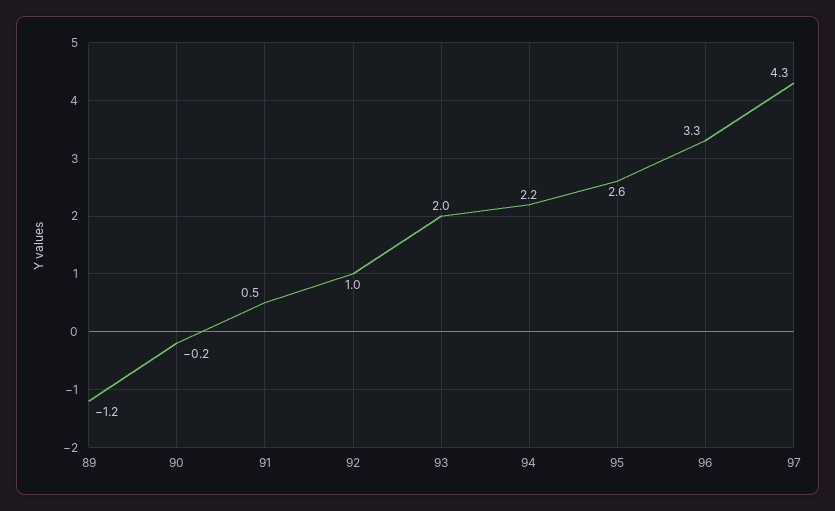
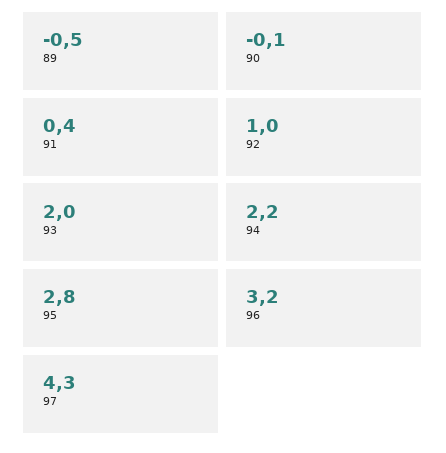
  {
-   "89": -1.2,
+   "89": -0.5,
-   "90": -0.2,
+   "90": -0.1,
-   "91": 0.5,
+   "91": 0.4,
    "92": 1,
    "93": 2,
    "94": 2.2,
-   "95": 2.6,
+   "95": 2.8,
-   "96": 3.3,
+   "96": 3.2,
    "97": 4.3
  }

